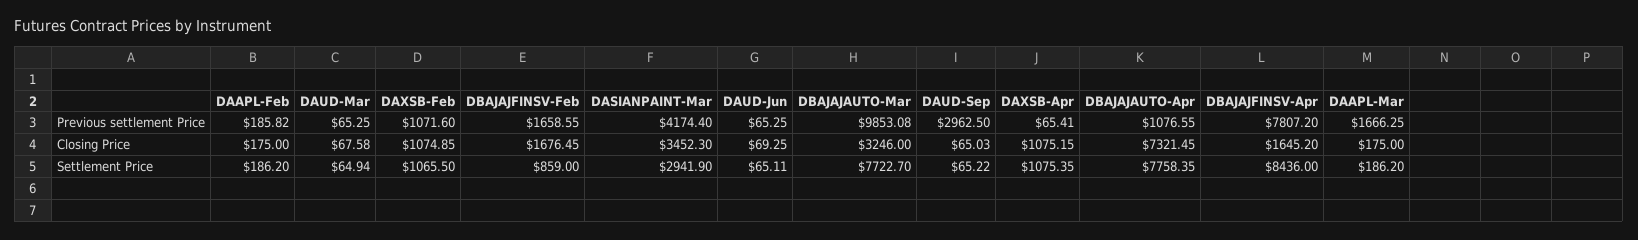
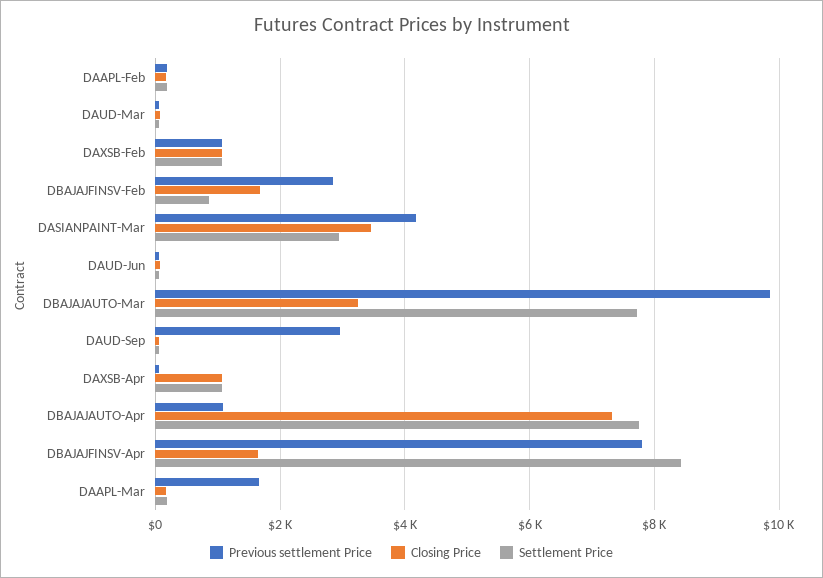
  {
    "Previous settlement Price": {
      "DAAPL-Feb": 185.82,
      "DAUD-Mar": 65.25,
      "DAXSB-Feb": 1071.6,
-     "DBAJAJFINSV-Feb": 1658.55,
+     "DBAJAJFINSV-Feb": 2800,
      "DASIANPAINT-Mar": 4174.4,
      "DAUD-Jun": 65.25,
      "DBAJAJAUTO-Mar": 9853.08,
      "DAUD-Sep": 2962.5,
      "DAXSB-Apr": 65.41,
      "DBAJAJAUTO-Apr": 1076.55,
      "DBAJAJFINSV-Apr": 7807.2,
      "DAAPL-Mar": 1666.25
    },
    "Closing Price": {
      "DAAPL-Feb": 175,
      "DAUD-Mar": 67.58,
      "DAXSB-Feb": 1074.85,
      "DBAJAJFINSV-Feb": 1676.45,
      "DASIANPAINT-Mar": 3452.3,
      "DAUD-Jun": 69.25,
      "DBAJAJAUTO-Mar": 3246,
      "DAUD-Sep": 65.03,
      "DAXSB-Apr": 1075.15,
      "DBAJAJAUTO-Apr": 7321.45,
      "DBAJAJFINSV-Apr": 1645.2,
      "DAAPL-Mar": 175
    },
    "Settlement Price": {
      "DAAPL-Feb": 186.2,
      "DAUD-Mar": 64.94,
      "DAXSB-Feb": 1065.5,
      "DBAJAJFINSV-Feb": 859,
      "DASIANPAINT-Mar": 2941.9,
      "DAUD-Jun": 65.11,
      "DBAJAJAUTO-Mar": 7722.7,
      "DAUD-Sep": 65.22,
      "DAXSB-Apr": 1075.35,
      "DBAJAJAUTO-Apr": 7758.35,
      "DBAJAJFINSV-Apr": 8436,
      "DAAPL-Mar": 186.2
    }
  }

